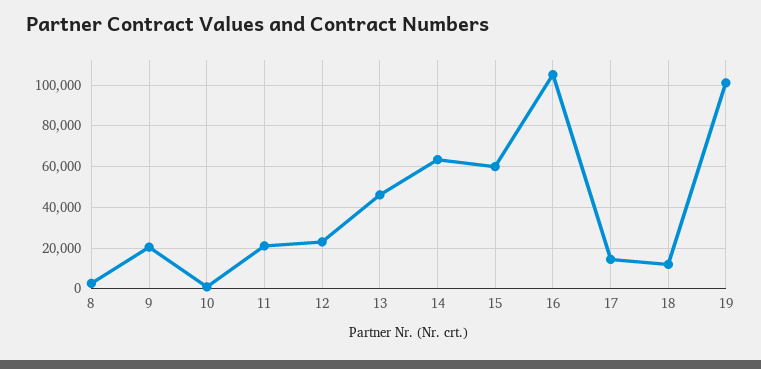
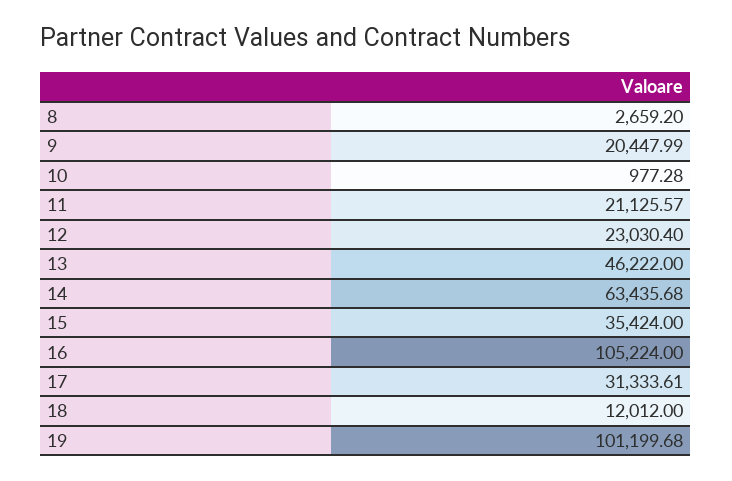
  {
    "8": 2659.2,
    "9": 20447.99,
    "10": 977.28,
    "11": 21125.57,
    "12": 23030.4,
    "13": 46222,
    "14": 63435.68,
-   "15": 60000,
+   "15": 35424,
    "16": 105224,
-   "17": 15000,
+   "17": 31333.61,
    "18": 12012,
    "19": 101199.68
  }

